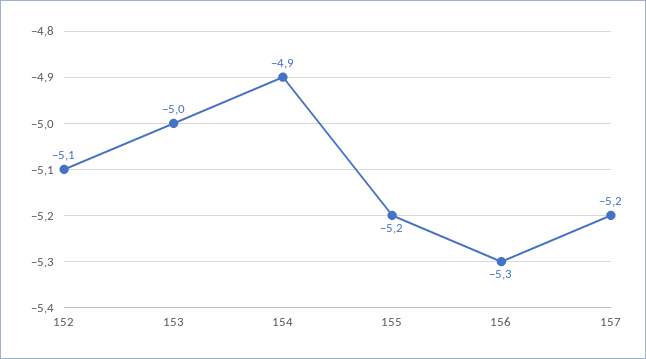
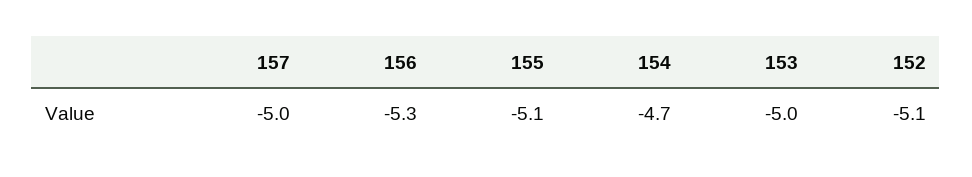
  {
    "152": -5.1,
    "153": -5,
-   "154": -4.9,
+   "154": -4.7,
-   "155": -5.2,
+   "155": -5.1,
    "156": -5.3,
-   "157": -5.2
+   "157": -5
  }

